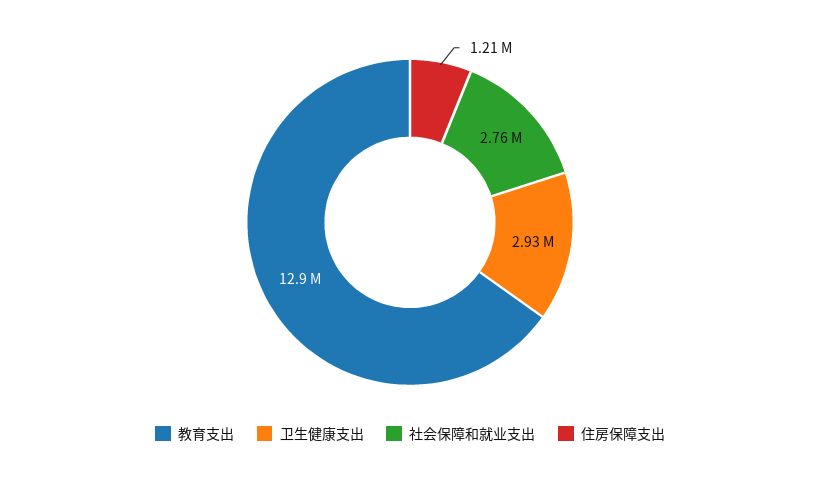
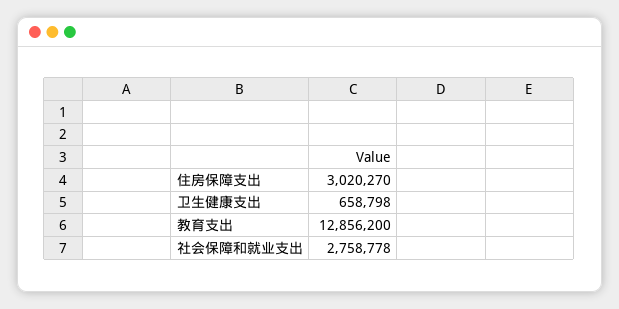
  {
    "教育支出": 12856200,
-   "卫生健康支出": 2930000,
+   "卫生健康支出": 658798,
    "社会保障和就业支出": 2758778,
-   "住房保障支出": 1210000
+   "住房保障支出": 3020270
  }

